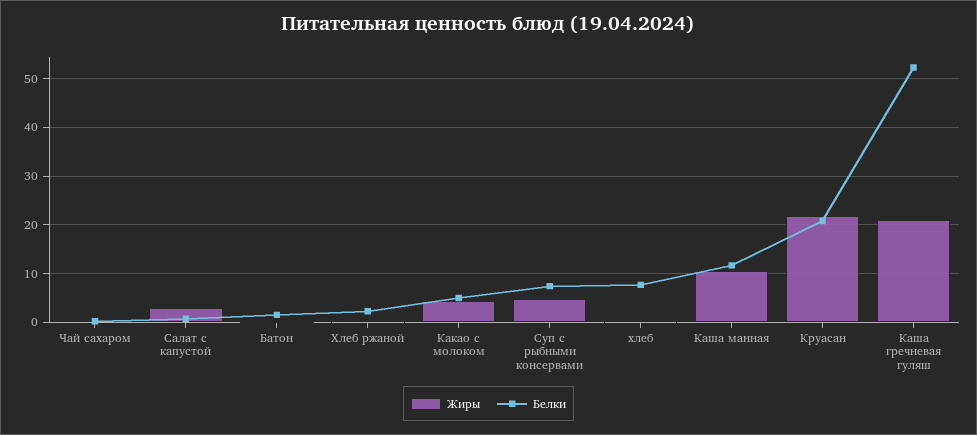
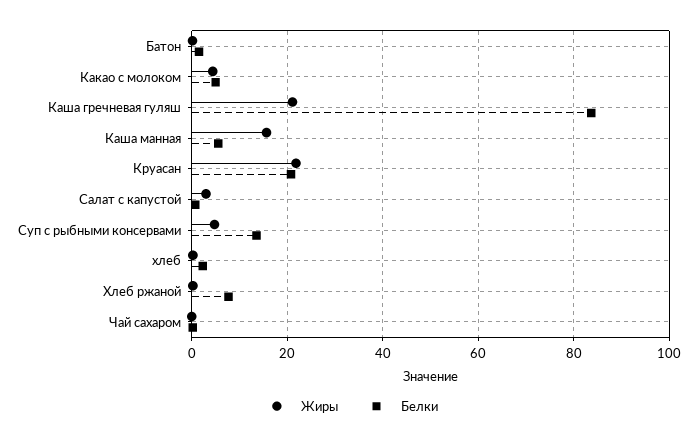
  {
    "Жиры": {
      "Чай сахаром": 0,
      "Салат с капустой": 4,
      "Батон": 0,
      "Хлеб ржаной": 0,
      "Какао с молоком": 4,
      "Суп с рыбными консервами": 4,
      "хлеб": 0,
-     "Каша манная": 10,
+     "Каша манная": 16,
      "Круасан": 22,
      "Каша гречневая гуляш": 22
    },
    "Белки": {
      "Чай сахаром": 0,
      "Салат с капустой": 0,
      "Батон": 2,
-     "Хлеб ржаной": 2,
+     "Хлеб ржаной": 8,
      "Какао с молоком": 6,
-     "Суп с рыбными консервами": 8,
+     "Суп с рыбными консервами": 14,
-     "хлеб": 8,
+     "хлеб": 2,
-     "Каша манная": 12,
+     "Каша манная": 6,
      "Круасан": 20,
-     "Каша гречневая гуляш": 52
+     "Каша гречневая гуляш": 84
    }
  }

